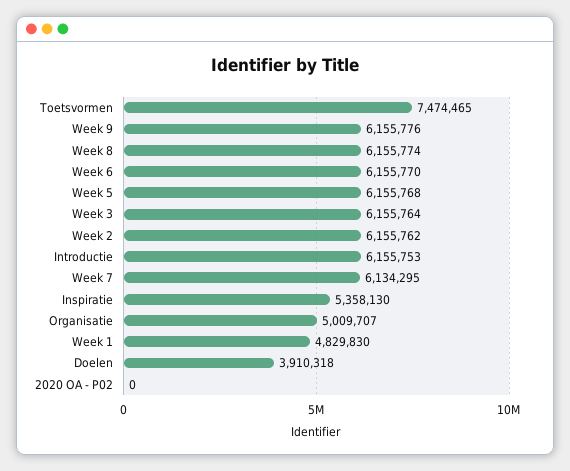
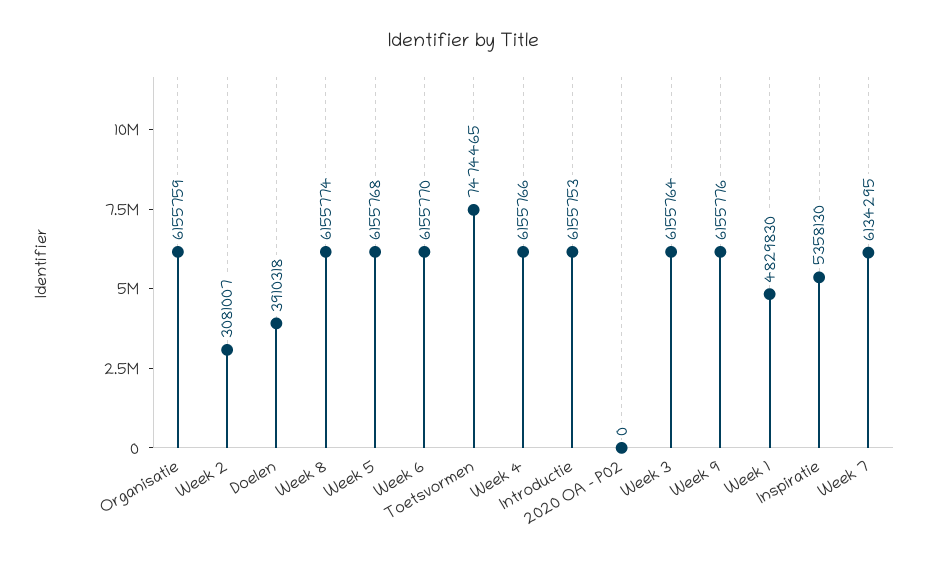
  {
    "Toetsvormen": 7474465,
    "Week 9": 6155776,
    "Week 8": 6155774,
    "Week 6": 6155770,
    "Week 5": 6155768,
    "Week 3": 6155764,
-   "Week 2": 6155762,
+   "Week 2": 3081007,
    "Introductie": 6155753,
    "Week 7": 6134295,
    "Inspiratie": 5358130,
-   "Organisatie": 5009707,
+   "Organisatie": 6155759,
    "Week 1": 4829830,
    "Doelen": 3910318,
-   "2020 OA - P02": 0
+   "2020 OA - P02": 0,
+   "Week 4": 6155766
  }

